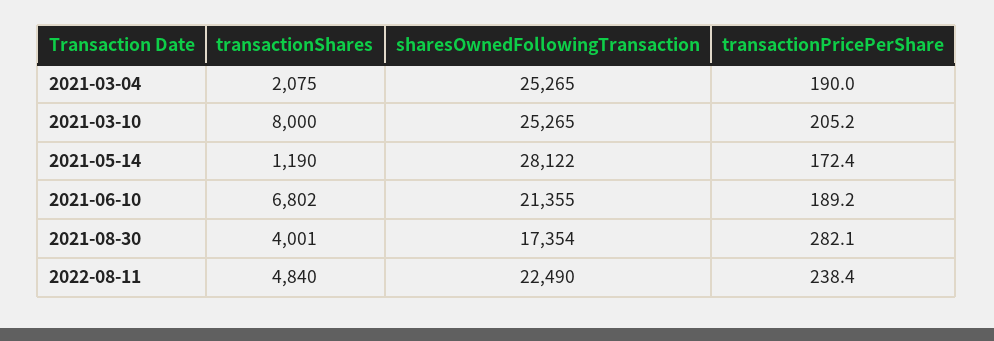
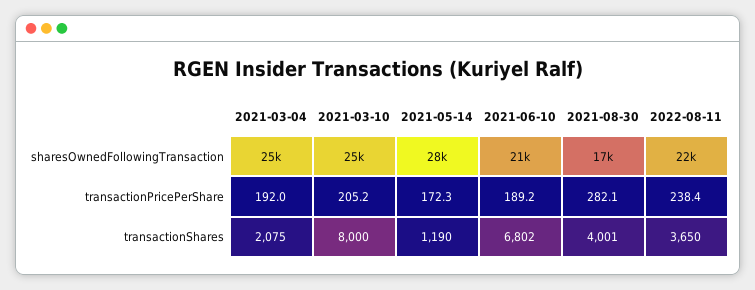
  {
    "transactionShares": {
      "2021-03-04": 2075,
      "2021-03-10": 8000,
      "2021-05-14": 1190,
      "2021-06-10": 6802,
      "2021-08-30": 4001,
-     "2022-08-11": 4840
+     "2022-08-11": 3650
    },
    "sharesOwnedFollowingTransaction": {
      "2021-03-04": 25265,
      "2021-03-10": 25265,
      "2021-05-14": 28122,
      "2021-06-10": 21355,
      "2021-08-30": 17354,
      "2022-08-11": 22490
    },
    "transactionPricePerShare": {
-     "2021-03-04": 190,
+     "2021-03-04": 192,
      "2021-03-10": 205.2,
-     "2021-05-14": 172.4,
+     "2021-05-14": 172.3,
      "2021-06-10": 189.2,
      "2021-08-30": 282.1,
      "2022-08-11": 238.4
    }
  }

